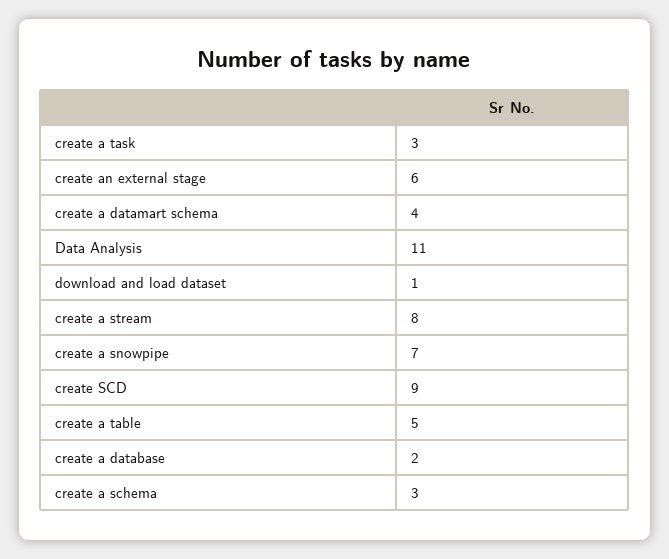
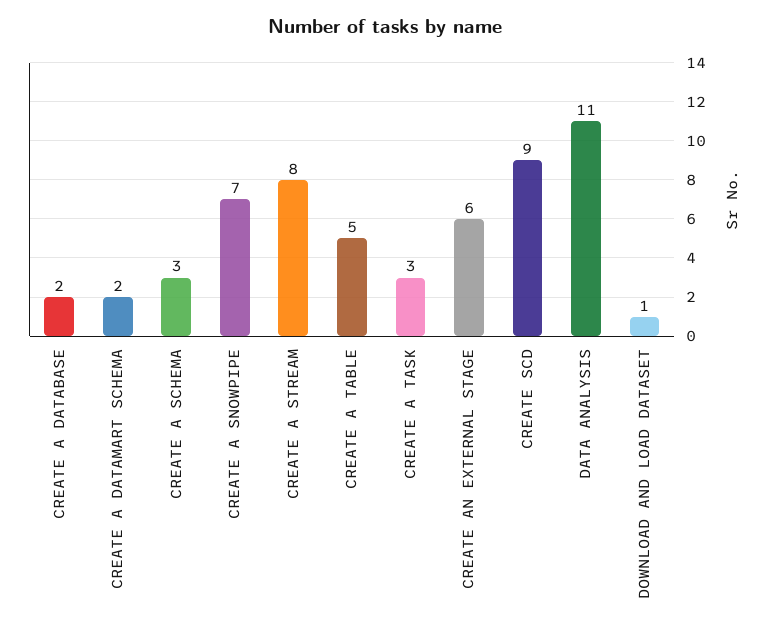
  {
    "create a task": 3,
    "create an external stage": 6,
-   "create a datamart schema": 4,
+   "create a datamart schema": 2,
    "Data Analysis": 11,
    "download and load dataset": 1,
    "create a stream": 8,
    "create a snowpipe": 7,
    "create SCD": 9,
    "create a table": 5,
    "create a database": 2,
    "create a schema": 3
  }

